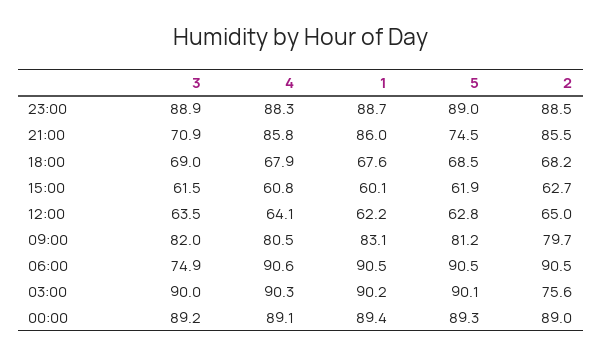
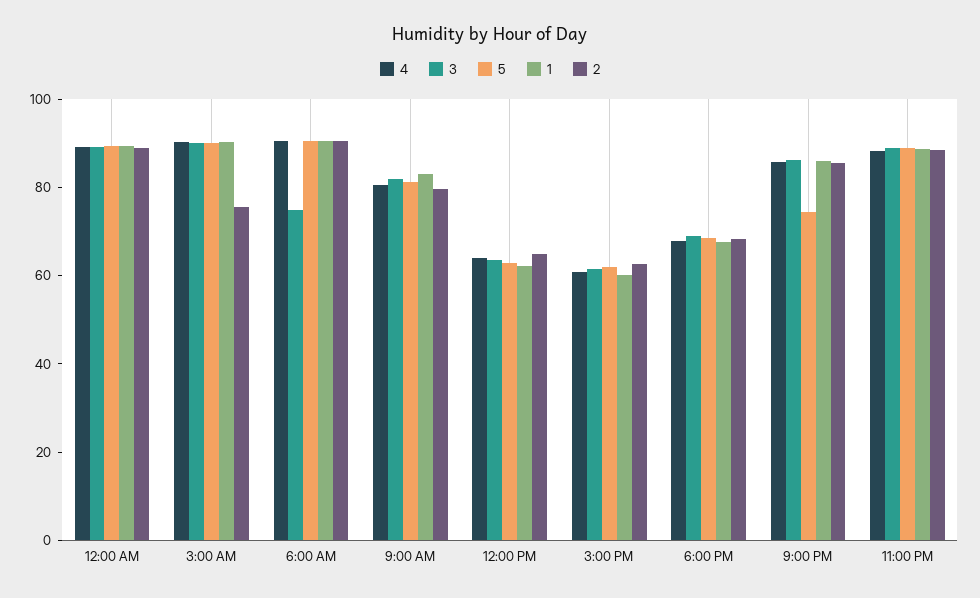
  {
    "3": {
      "23:00": 88.9,
-     "21:00": 70.9,
+     "21:00": 85,
      "18:00": 69,
      "15:00": 61.5,
      "12:00": 63.5,
      "09:00": 82,
      "06:00": 74.9,
      "03:00": 90,
      "00:00": 89.2
    },
    "4": {
      "23:00": 88.3,
      "21:00": 85.8,
      "18:00": 67.9,
      "15:00": 60.8,
      "12:00": 64.1,
      "09:00": 80.5,
      "06:00": 90.6,
      "03:00": 90.3,
      "00:00": 89.1
    },
    "1": {
      "23:00": 88.7,
      "21:00": 86,
      "18:00": 67.6,
      "15:00": 60.1,
      "12:00": 62.2,
      "09:00": 83.1,
      "06:00": 90.5,
      "03:00": 90.2,
      "00:00": 89.4
    },
    "5": {
      "23:00": 89,
      "21:00": 74.5,
      "18:00": 68.5,
      "15:00": 61.9,
      "12:00": 62.8,
      "09:00": 81.2,
      "06:00": 90.5,
      "03:00": 90.1,
      "00:00": 89.3
    },
    "2": {
      "23:00": 88.5,
      "21:00": 85.5,
      "18:00": 68.2,
      "15:00": 62.7,
      "12:00": 65,
      "09:00": 79.7,
      "06:00": 90.5,
      "03:00": 75.6,
      "00:00": 89
    }
  }

